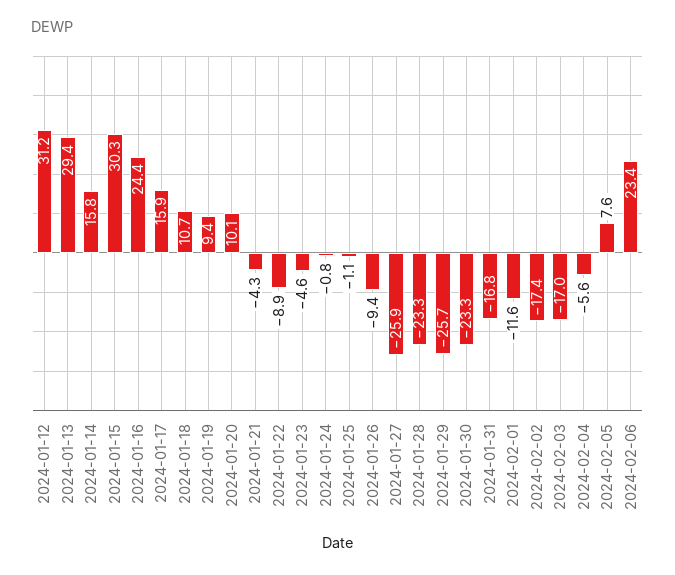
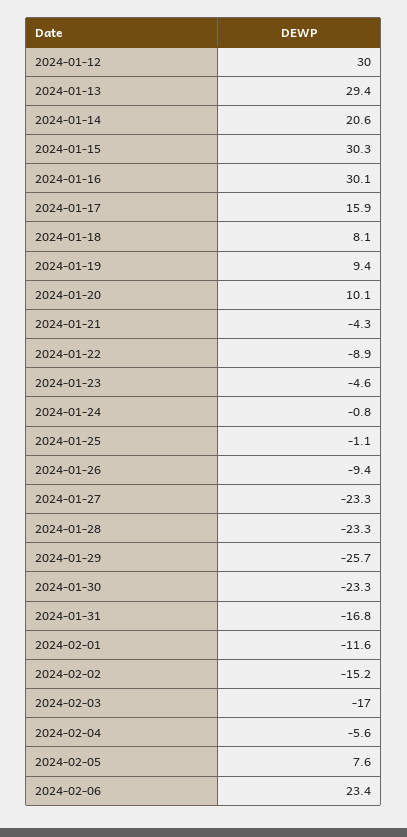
  {
-   "2024-01-12": 31.2,
+   "2024-01-12": 30,
    "2024-01-13": 29.4,
-   "2024-01-14": 15.8,
+   "2024-01-14": 20.6,
    "2024-01-15": 30.3,
-   "2024-01-16": 24.4,
+   "2024-01-16": 30.1,
    "2024-01-17": 15.9,
-   "2024-01-18": 10.7,
+   "2024-01-18": 8.1,
    "2024-01-19": 9.4,
    "2024-01-20": 10.1,
    "2024-01-21": -4.3,
    "2024-01-22": -8.9,
    "2024-01-23": -4.6,
    "2024-01-24": -0.8,
    "2024-01-25": -1.1,
    "2024-01-26": -9.4,
-   "2024-01-27": -25.9,
+   "2024-01-27": -23.3,
    "2024-01-28": -23.3,
    "2024-01-29": -25.7,
    "2024-01-30": -23.3,
    "2024-01-31": -16.8,
    "2024-02-01": -11.6,
-   "2024-02-02": -17.4,
+   "2024-02-02": -15.2,
    "2024-02-03": -17,
    "2024-02-04": -5.6,
    "2024-02-05": 7.6,
    "2024-02-06": 23.4
  }

